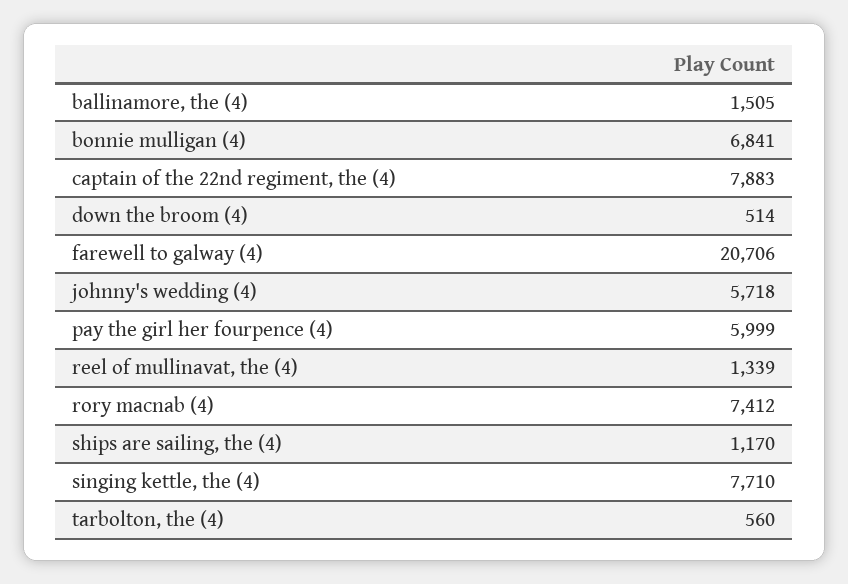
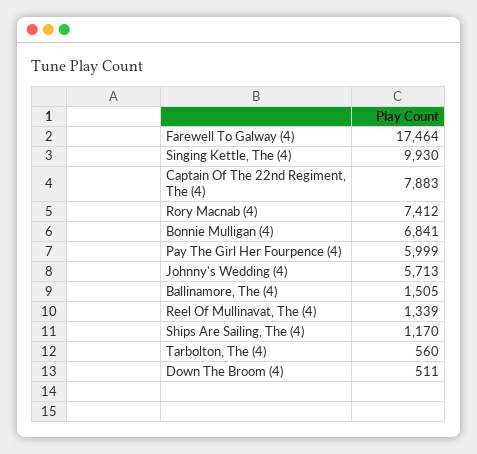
  {
    "ballinamore, the (4)": 1505,
    "bonnie mulligan (4)": 6841,
    "captain of the 22nd regiment, the (4)": 7883,
-   "down the broom (4)": 514,
+   "down the broom (4)": 511,
-   "farewell to galway (4)": 20706,
+   "farewell to galway (4)": 17464,
-   "johnny's wedding (4)": 5718,
+   "johnny's wedding (4)": 5713,
    "pay the girl her fourpence (4)": 5999,
    "reel of mullinavat, the (4)": 1339,
    "rory macnab (4)": 7412,
    "ships are sailing, the (4)": 1170,
-   "singing kettle, the (4)": 7710,
+   "singing kettle, the (4)": 9930,
    "tarbolton, the (4)": 560
  }

